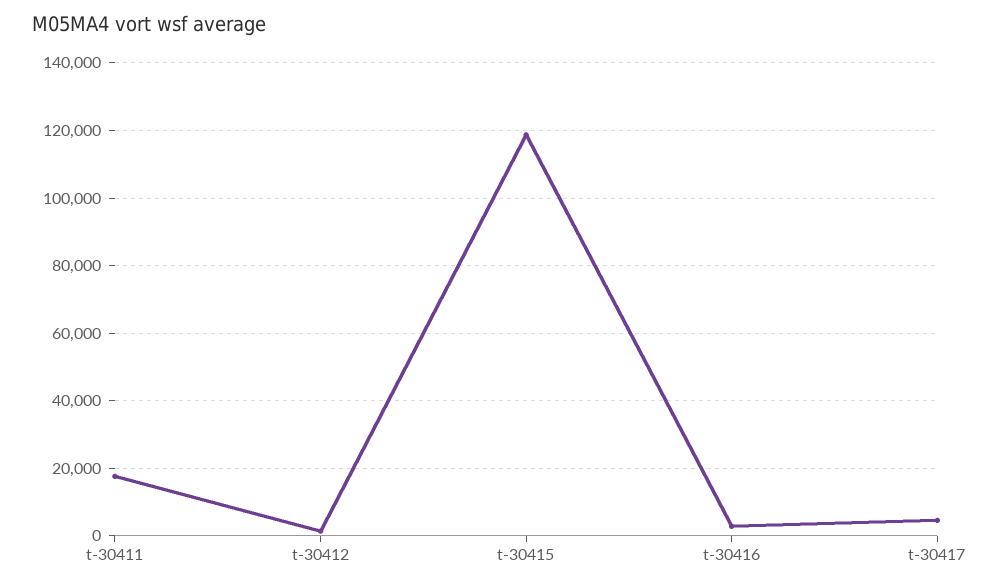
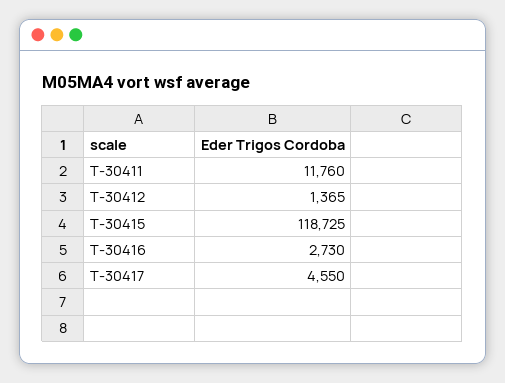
  {
-   "t-30411": 18000,
+   "t-30411": 11760,
    "t-30412": 1365,
    "t-30415": 118725,
    "t-30416": 2730,
    "t-30417": 4550
  }

